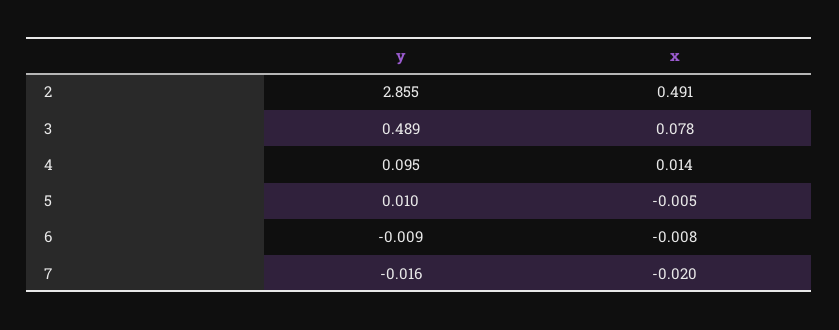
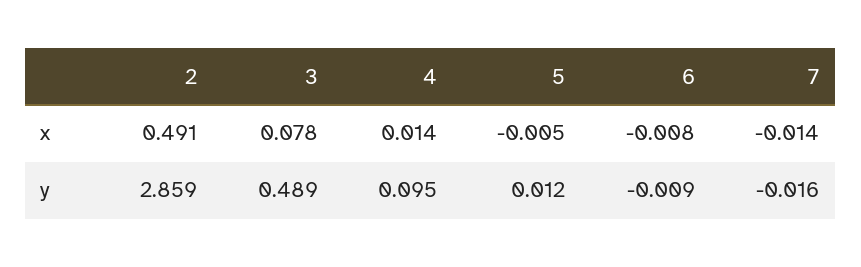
  {
    "y": {
-     "2": 2.855,
+     "2": 2.859,
      "3": 0.489,
      "4": 0.095,
-     "5": 0.01,
+     "5": 0.012,
      "6": -0.009,
      "7": -0.016
    },
    "x": {
      "2": 0.491,
      "3": 0.078,
      "4": 0.014,
      "5": -0.005,
      "6": -0.008,
-     "7": -0.02
+     "7": -0.014
    }
  }

